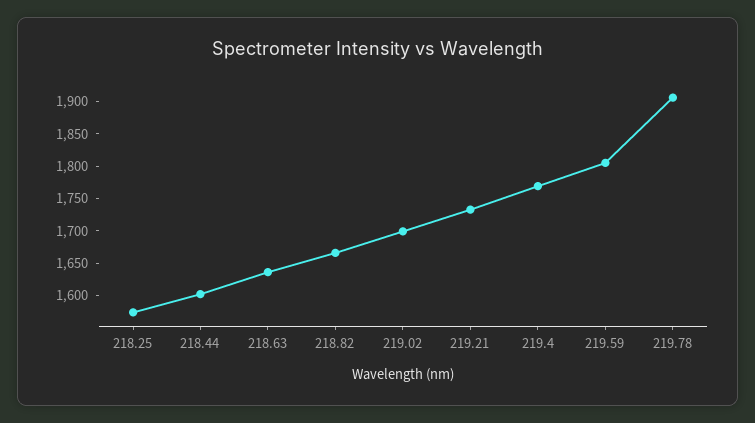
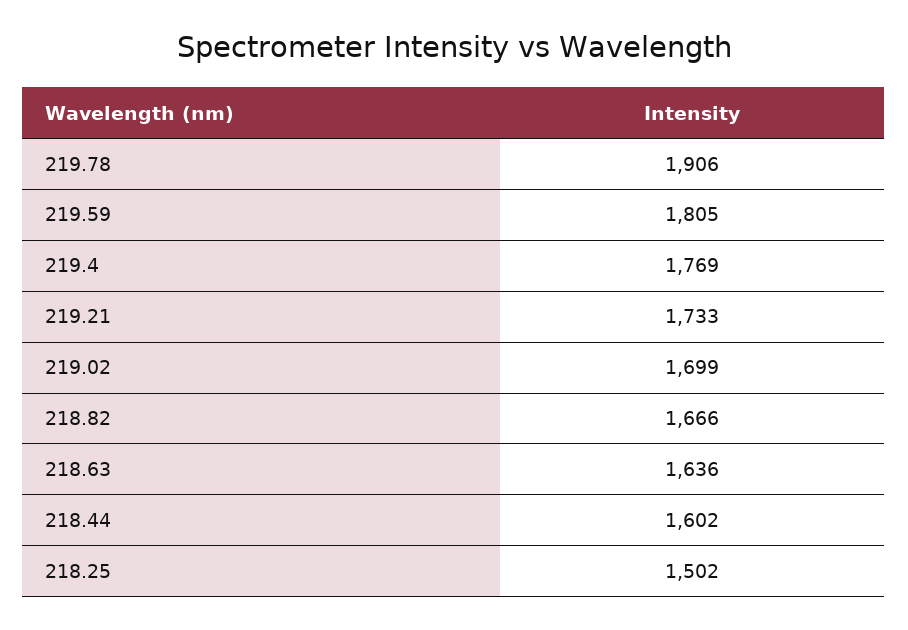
  {
-   "218.25": 1575,
+   "218.25": 1502,
    "218.44": 1602,
    "218.63": 1636,
    "218.82": 1666,
    "219.02": 1699,
    "219.21": 1733,
    "219.4": 1769,
    "219.59": 1805,
    "219.78": 1906
  }

